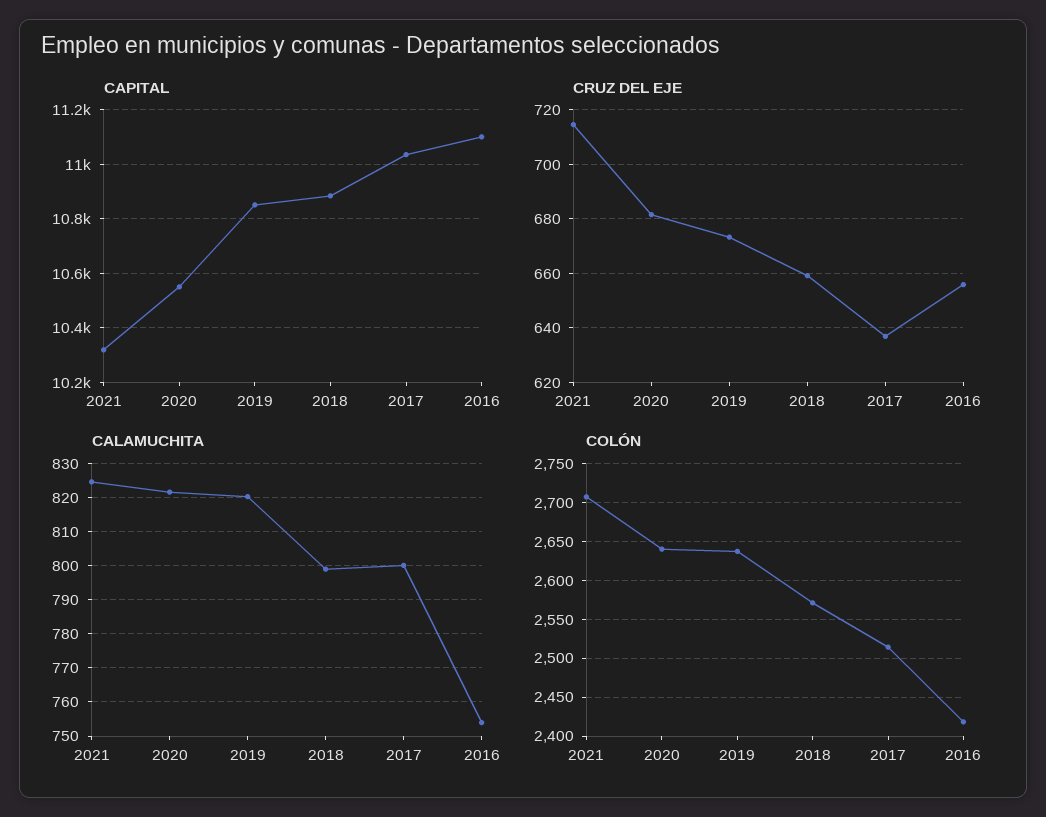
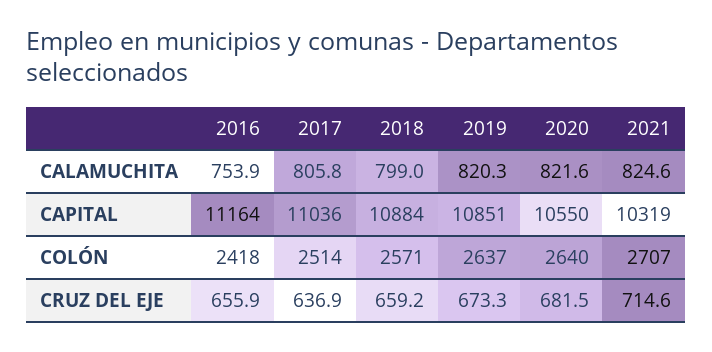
  {
    "CAPITAL": {
      "2021": 10319,
      "2020": 10550,
      "2019": 10851,
      "2018": 10884,
      "2017": 11036,
-     "2016": 11100
+     "2016": 11164
    },
    "CRUZ DEL EJE": {
      "2021": 714.6,
      "2020": 681.5,
      "2019": 673.3,
      "2018": 659.2,
      "2017": 636.9,
      "2016": 655.9
    },
    "CALAMUCHITA": {
      "2021": 824.6,
      "2020": 821.6,
      "2019": 820.3,
      "2018": 799,
-     "2017": 800,
+     "2017": 805.8,
      "2016": 753.9
    },
    "COLÓN": {
      "2021": 2707,
      "2020": 2640,
      "2019": 2637,
      "2018": 2571,
      "2017": 2514,
      "2016": 2418
    }
  }

